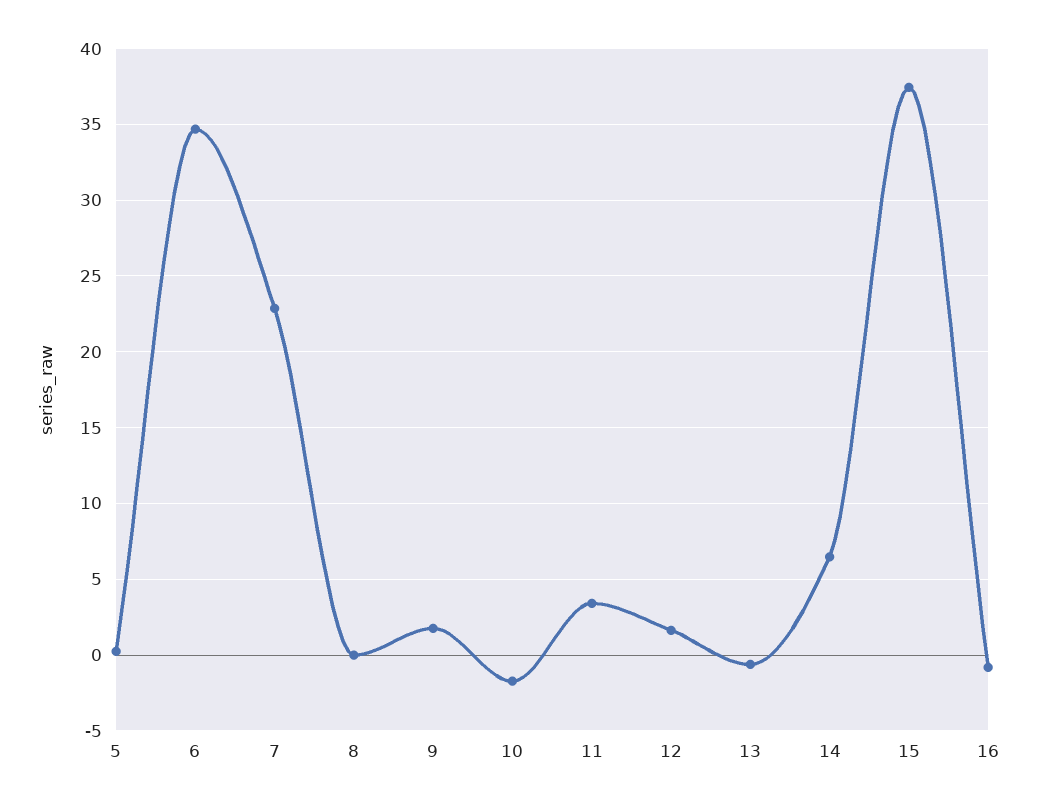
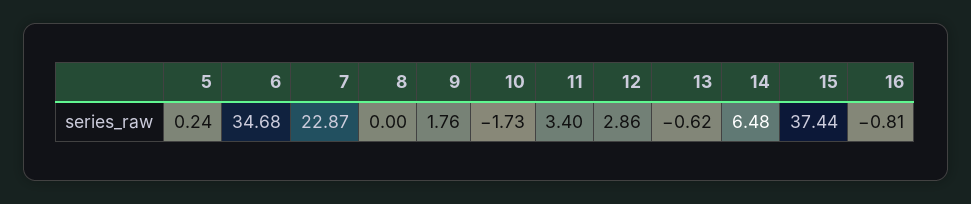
  {
    "5": 0.24,
    "6": 34.68,
    "7": 22.87,
    "8": 0,
    "9": 1.76,
    "10": -1.73,
    "11": 3.4,
-   "12": 1.5,
+   "12": 2.86,
    "13": -0.62,
    "14": 6.48,
    "15": 37.44,
    "16": -0.81
  }

